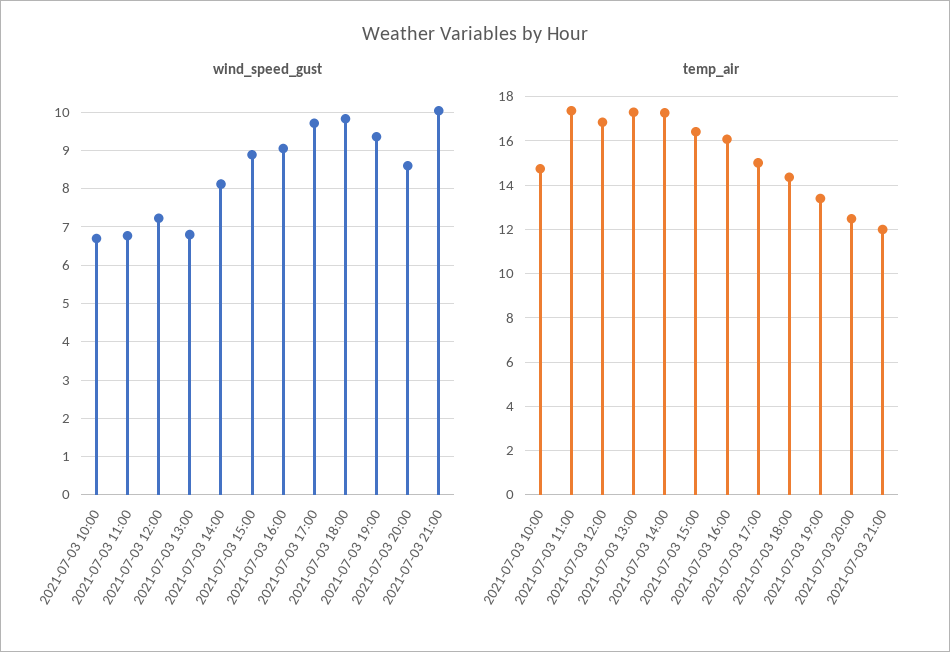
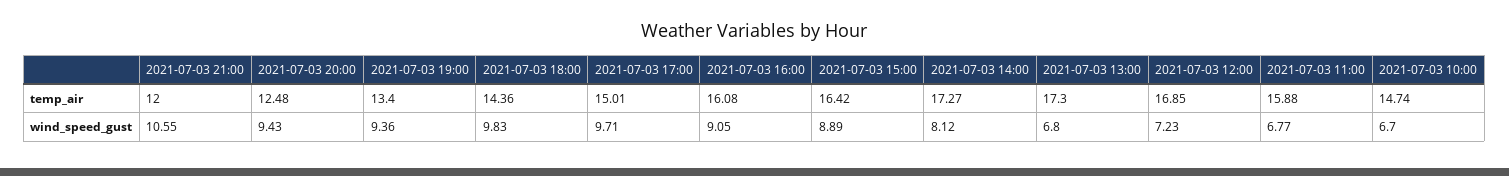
  {
    "wind_speed_gust": {
      "2021-07-03 10:00": 6.7,
      "2021-07-03 11:00": 6.77,
      "2021-07-03 12:00": 7.23,
      "2021-07-03 13:00": 6.8,
      "2021-07-03 14:00": 8.12,
      "2021-07-03 15:00": 8.89,
      "2021-07-03 16:00": 9.05,
      "2021-07-03 17:00": 9.71,
      "2021-07-03 18:00": 9.83,
      "2021-07-03 19:00": 9.36,
-     "2021-07-03 20:00": 8.6,
+     "2021-07-03 20:00": 9.43,
-     "2021-07-03 21:00": 10
+     "2021-07-03 21:00": 10.55
    },
    "temp_air": {
      "2021-07-03 10:00": 14.74,
-     "2021-07-03 11:00": 17.5,
+     "2021-07-03 11:00": 15.88,
      "2021-07-03 12:00": 16.85,
      "2021-07-03 13:00": 17.3,
      "2021-07-03 14:00": 17.27,
      "2021-07-03 15:00": 16.42,
      "2021-07-03 16:00": 16.08,
      "2021-07-03 17:00": 15.01,
      "2021-07-03 18:00": 14.36,
      "2021-07-03 19:00": 13.4,
      "2021-07-03 20:00": 12.48,
      "2021-07-03 21:00": 12
    }
  }

